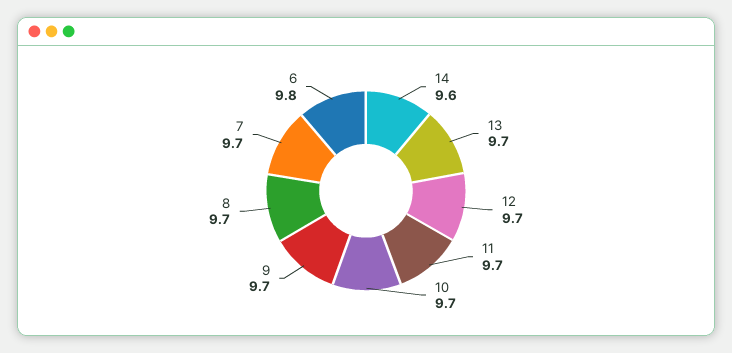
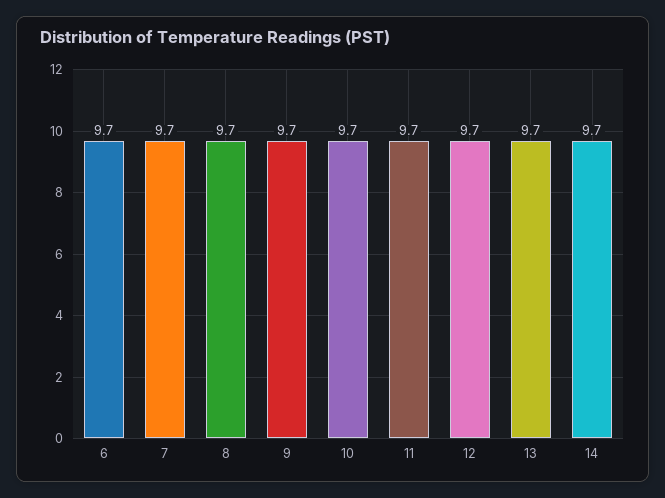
  {
-   "14": 9.6,
+   "14": 9.7,
    "13": 9.7,
    "12": 9.7,
    "11": 9.7,
    "10": 9.7,
    "9": 9.7,
    "8": 9.7,
    "7": 9.7,
-   "6": 9.8
+   "6": 9.7
  }

